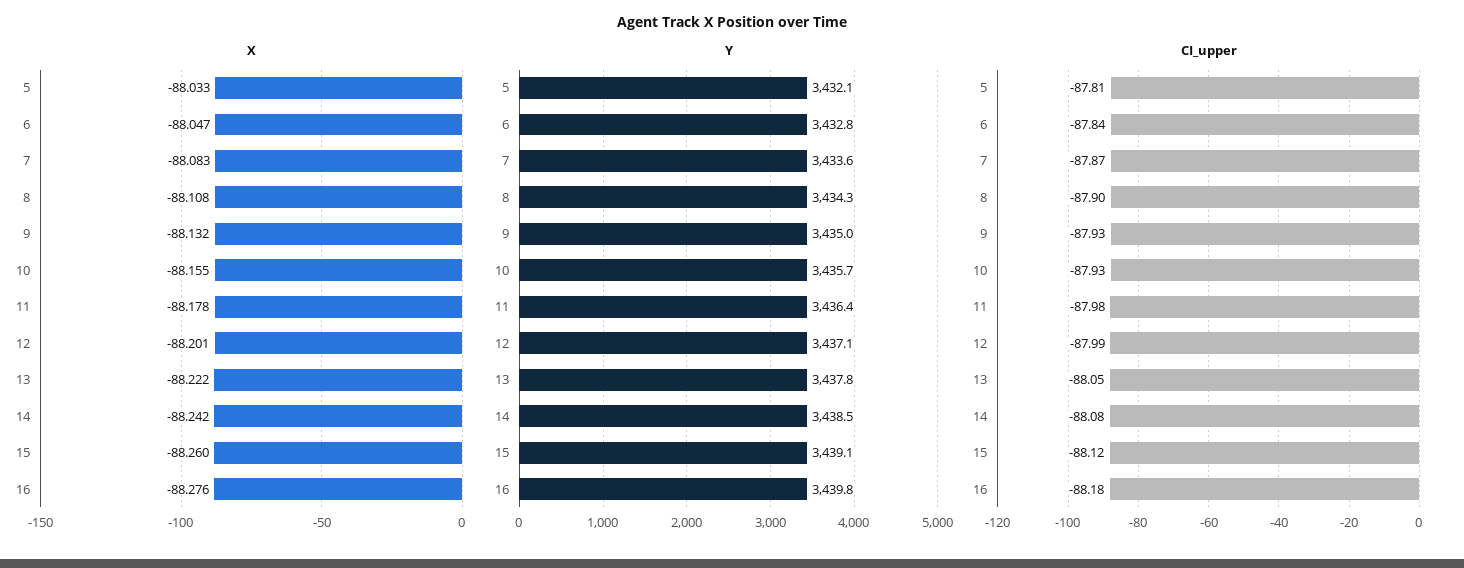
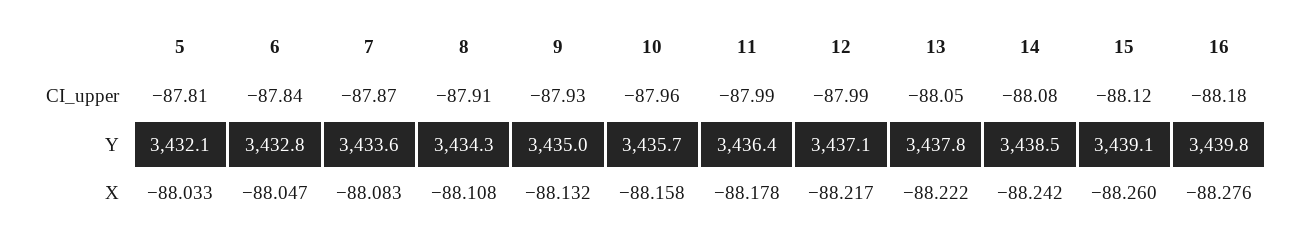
  {
    "X": {
      "5": -88.033,
      "6": -88.047,
      "7": -88.083,
      "8": -88.108,
      "9": -88.132,
-     "10": -88.155,
+     "10": -88.158,
      "11": -88.178,
-     "12": -88.201,
+     "12": -88.217,
      "13": -88.222,
      "14": -88.242,
      "15": -88.26,
      "16": -88.276
    },
    "Y": {
      "5": 3432.1,
      "6": 3432.8,
      "7": 3433.6,
      "8": 3434.3,
      "9": 3435,
      "10": 3435.7,
      "11": 3436.4,
      "12": 3437.1,
      "13": 3437.8,
      "14": 3438.5,
      "15": 3439.1,
      "16": 3439.8
    },
    "CI_upper": {
      "5": -87.81,
      "6": -87.84,
      "7": -87.87,
-     "8": -87.9,
+     "8": -87.91,
      "9": -87.93,
-     "10": -87.93,
+     "10": -87.96,
-     "11": -87.98,
+     "11": -87.99,
      "12": -87.99,
      "13": -88.05,
      "14": -88.08,
      "15": -88.12,
      "16": -88.18
    }
  }

